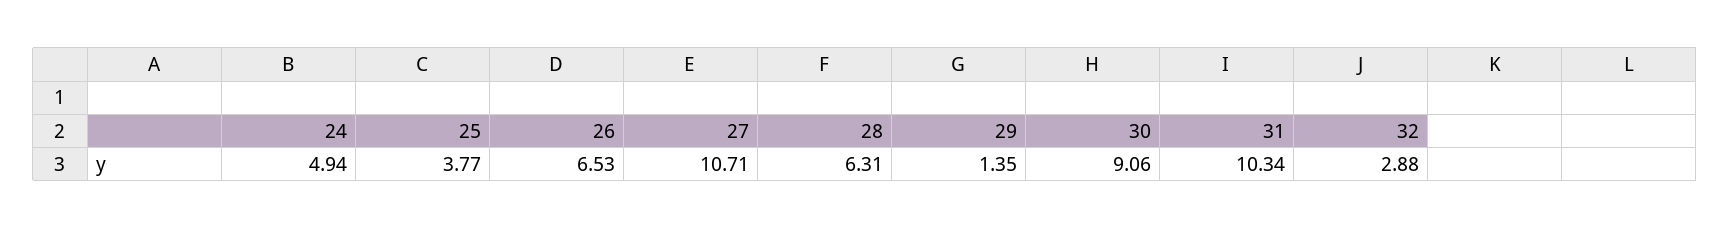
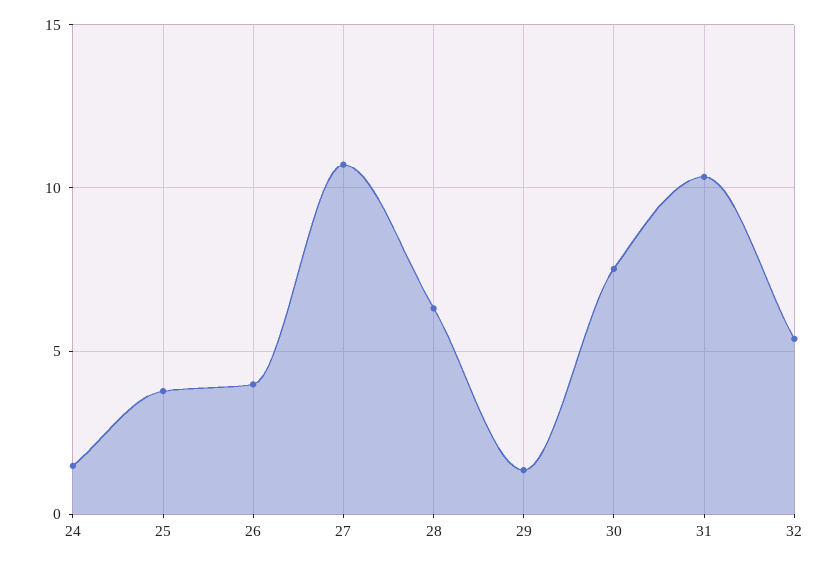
  {
-   "24": 4.94,
+   "24": 1.5,
    "25": 3.77,
-   "26": 6.53,
+   "26": 4,
    "27": 10.71,
    "28": 6.31,
    "29": 1.35,
-   "30": 9.06,
+   "30": 7.5,
    "31": 10.34,
-   "32": 2.88
+   "32": 5.5
  }

